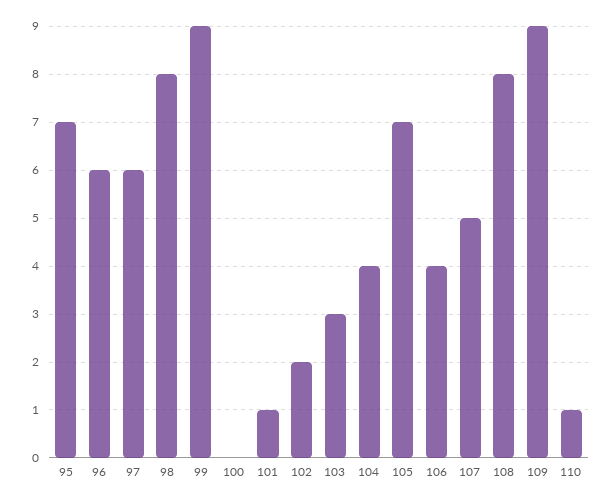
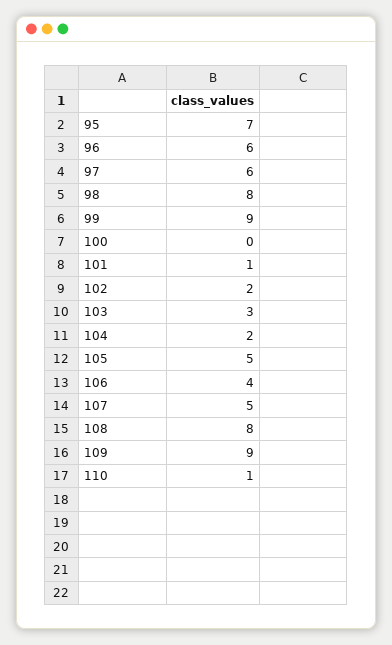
  {
    "95": 7,
    "96": 6,
    "97": 6,
    "98": 8,
    "99": 9,
    "100": 0,
    "101": 1,
    "102": 2,
    "103": 3,
-   "104": 4,
+   "104": 2,
-   "105": 7,
+   "105": 5,
    "106": 4,
    "107": 5,
    "108": 8,
    "109": 9,
    "110": 1
  }

